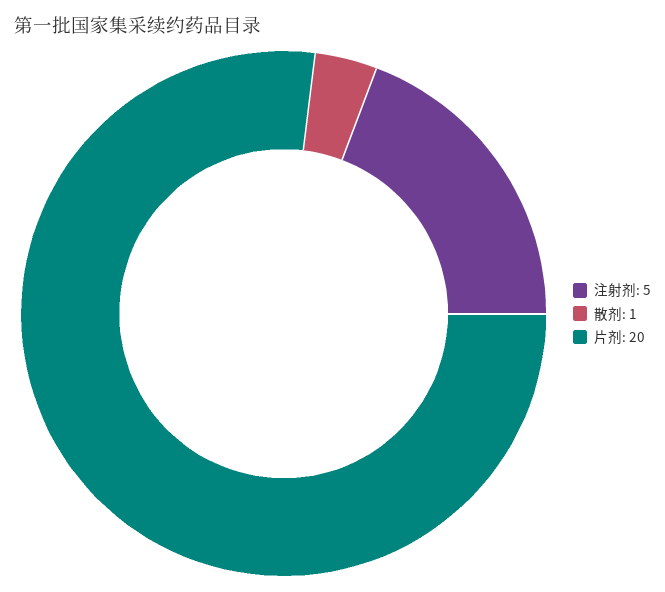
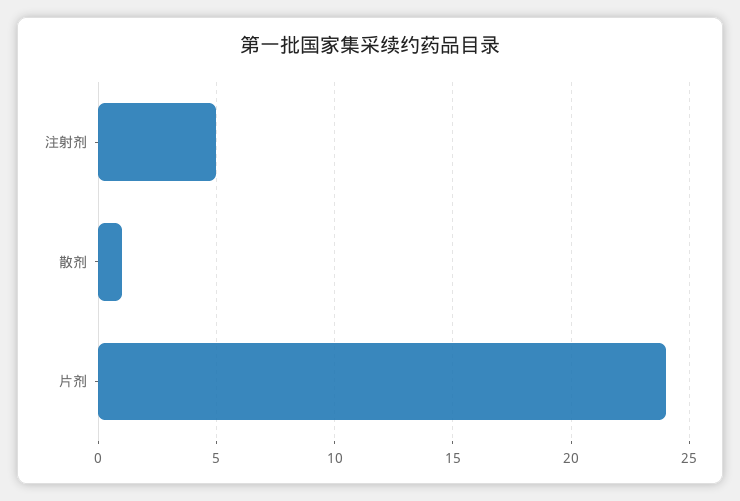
  {
    "注射剂": 5,
    "散剂": 1,
-   "片剂": 20
+   "片剂": 24
  }

